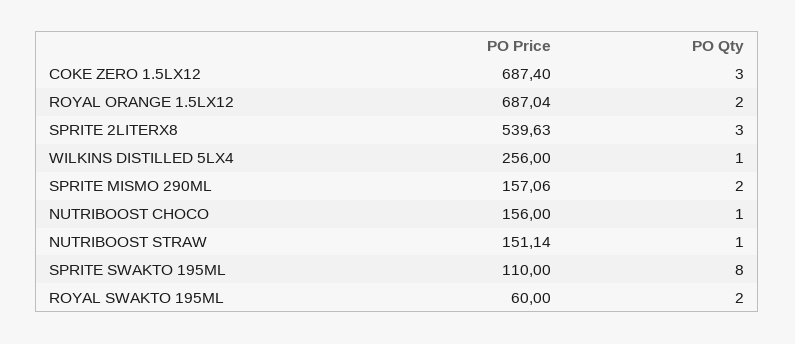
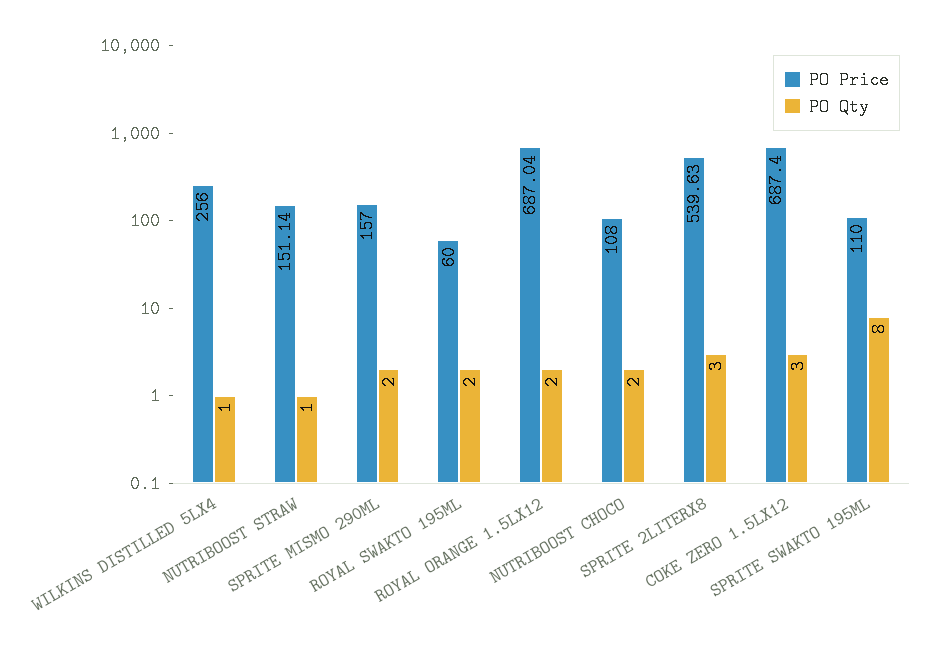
  {
    "PO Price": {
      "COKE ZERO 1.5LX12": 687.4,
      "ROYAL ORANGE 1.5LX12": 687.04,
      "SPRITE 2LITERX8": 539.63,
      "WILKINS DISTILLED 5LX4": 256,
-     "SPRITE MISMO 290ML": 157.06,
+     "SPRITE MISMO 290ML": 157,
-     "NUTRIBOOST CHOCO": 156,
+     "NUTRIBOOST CHOCO": 108,
      "NUTRIBOOST STRAW": 151.14,
      "SPRITE SWAKTO 195ML": 110,
      "ROYAL SWAKTO 195ML": 60
    },
    "PO Qty": {
      "COKE ZERO 1.5LX12": 3,
      "ROYAL ORANGE 1.5LX12": 2,
      "SPRITE 2LITERX8": 3,
      "WILKINS DISTILLED 5LX4": 1,
      "SPRITE MISMO 290ML": 2,
-     "NUTRIBOOST CHOCO": 1,
+     "NUTRIBOOST CHOCO": 2,
      "NUTRIBOOST STRAW": 1,
      "SPRITE SWAKTO 195ML": 8,
      "ROYAL SWAKTO 195ML": 2
    }
  }

